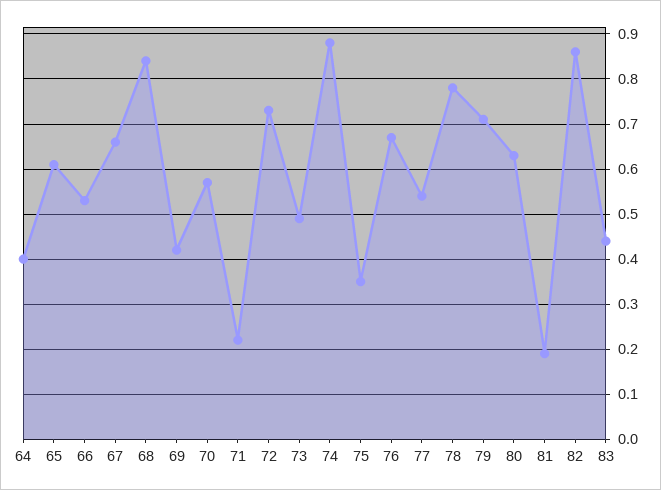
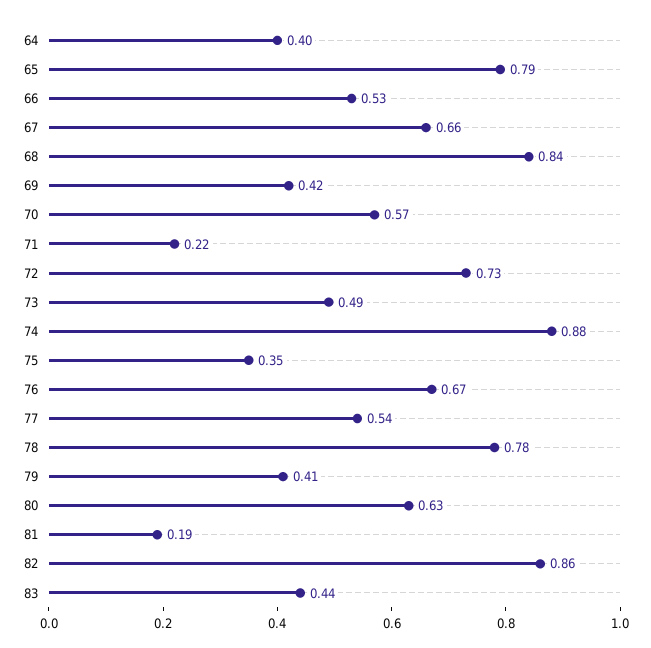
  {
    "64": 0.4,
-   "65": 0.6,
+   "65": 0.79,
    "66": 0.53,
    "67": 0.66,
    "68": 0.84,
    "69": 0.42,
    "70": 0.57,
    "71": 0.22,
    "72": 0.73,
    "73": 0.49,
    "74": 0.88,
    "75": 0.35,
    "76": 0.67,
    "77": 0.54,
    "78": 0.78,
-   "79": 0.7,
+   "79": 0.41,
    "80": 0.63,
    "81": 0.19,
    "82": 0.86,
    "83": 0.44
  }

